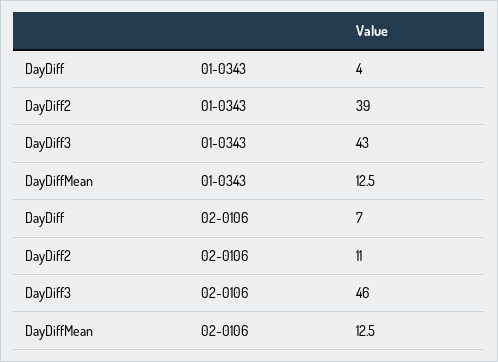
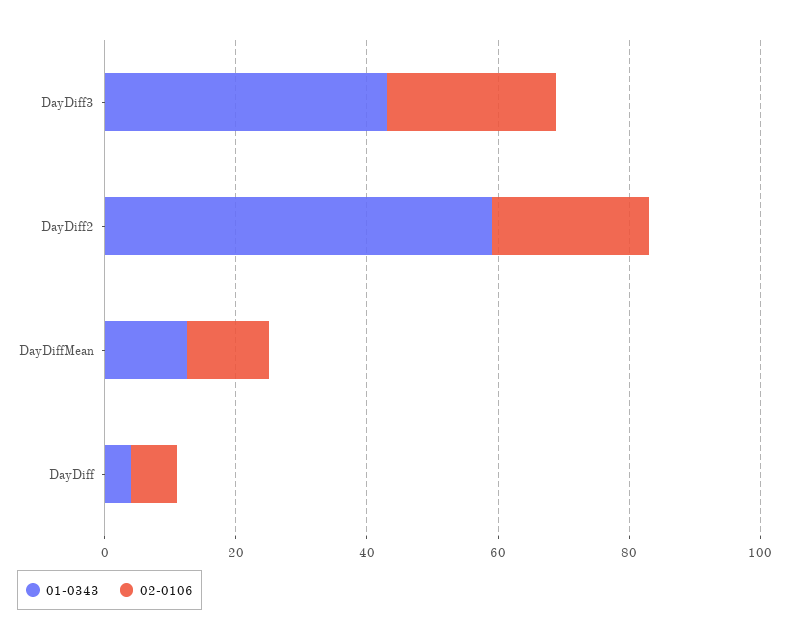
  {
    "01-0343": {
      "DayDiff": 4,
-     "DayDiff2": 39,
+     "DayDiff2": 60,
      "DayDiff3": 43,
      "DayDiffMean": 12.5
    },
    "02-0106": {
      "DayDiff": 7,
-     "DayDiff2": 11,
+     "DayDiff2": 25,
-     "DayDiff3": 46,
+     "DayDiff3": 25,
      "DayDiffMean": 12.5
    }
  }

